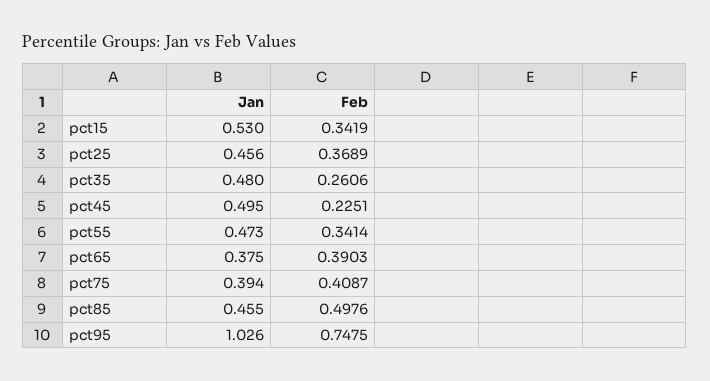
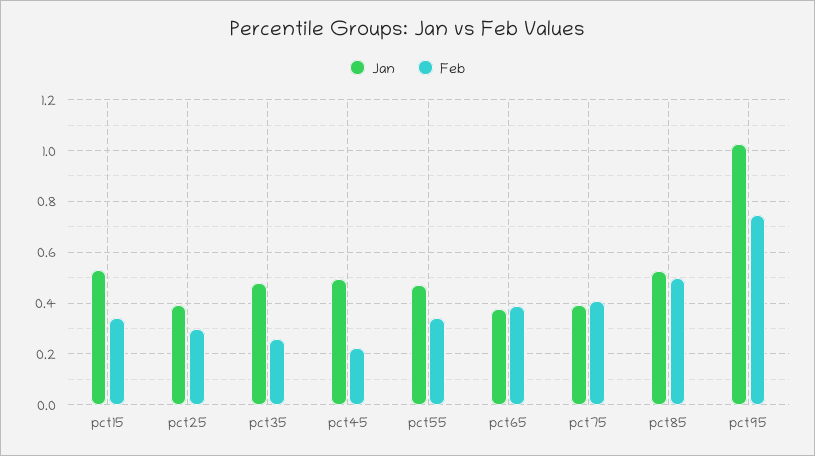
  {
    "Jan": {
      "pct15": 0.53,
-     "pct25": 0.456,
+     "pct25": 0.4,
      "pct35": 0.48,
      "pct45": 0.495,
      "pct55": 0.473,
      "pct65": 0.375,
      "pct75": 0.394,
-     "pct85": 0.455,
+     "pct85": 0.525,
      "pct95": 1.026
    },
    "Feb": {
      "pct15": 0.3419,
-     "pct25": 0.3689,
+     "pct25": 0.3,
      "pct35": 0.2606,
      "pct45": 0.2251,
      "pct55": 0.3414,
      "pct65": 0.3903,
      "pct75": 0.4087,
      "pct85": 0.4976,
      "pct95": 0.7475
    }
  }

